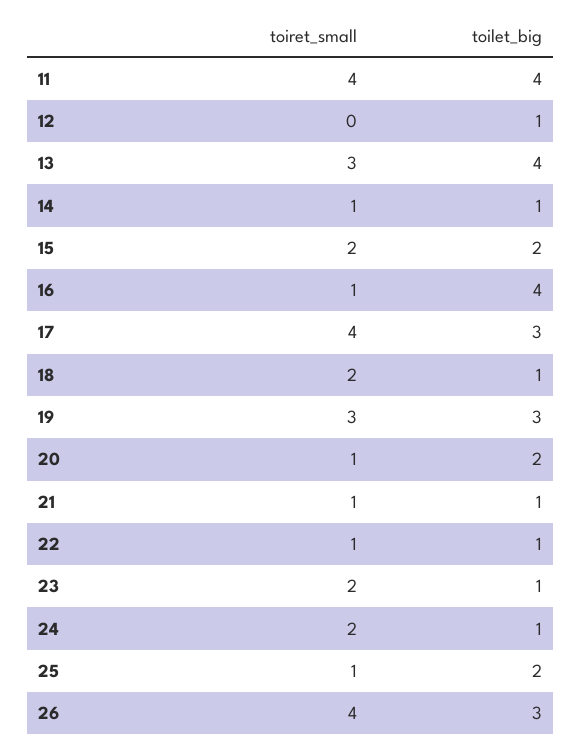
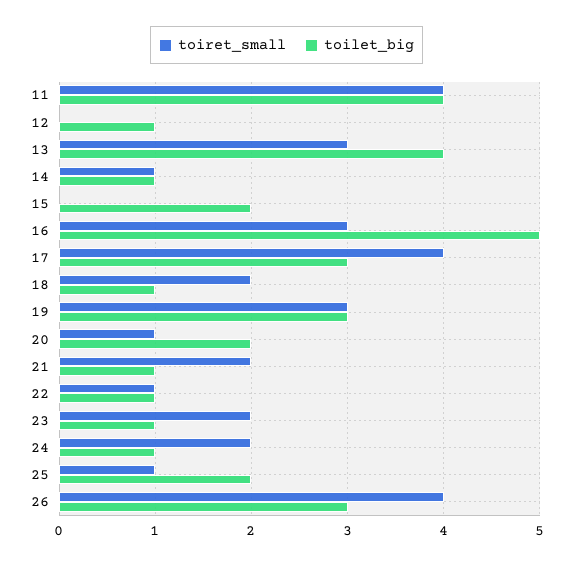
  {
    "toiret_small": {
      "11": 4,
      "12": 0,
      "13": 3,
      "14": 1,
-     "15": 2,
+     "15": 0,
-     "16": 1,
+     "16": 3,
      "17": 4,
      "18": 2,
      "19": 3,
      "20": 1,
-     "21": 1,
+     "21": 2,
      "22": 1,
      "23": 2,
      "24": 2,
      "25": 1,
      "26": 4
    },
    "toilet_big": {
      "11": 4,
      "12": 1,
      "13": 4,
      "14": 1,
      "15": 2,
-     "16": 4,
+     "16": 5,
      "17": 3,
      "18": 1,
      "19": 3,
      "20": 2,
      "21": 1,
      "22": 1,
      "23": 1,
      "24": 1,
      "25": 2,
      "26": 3
    }
  }

